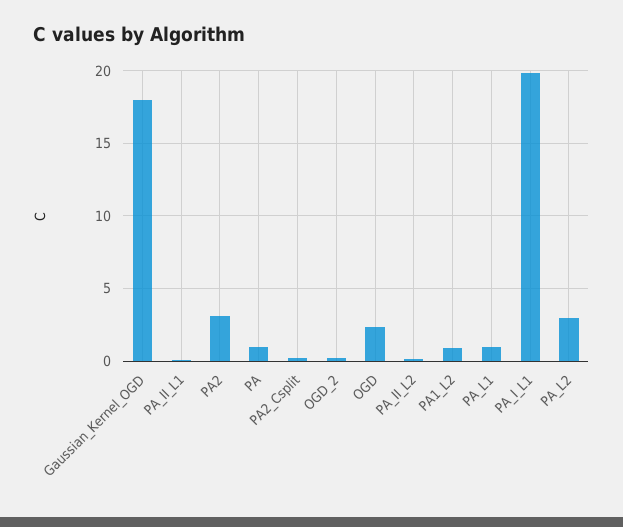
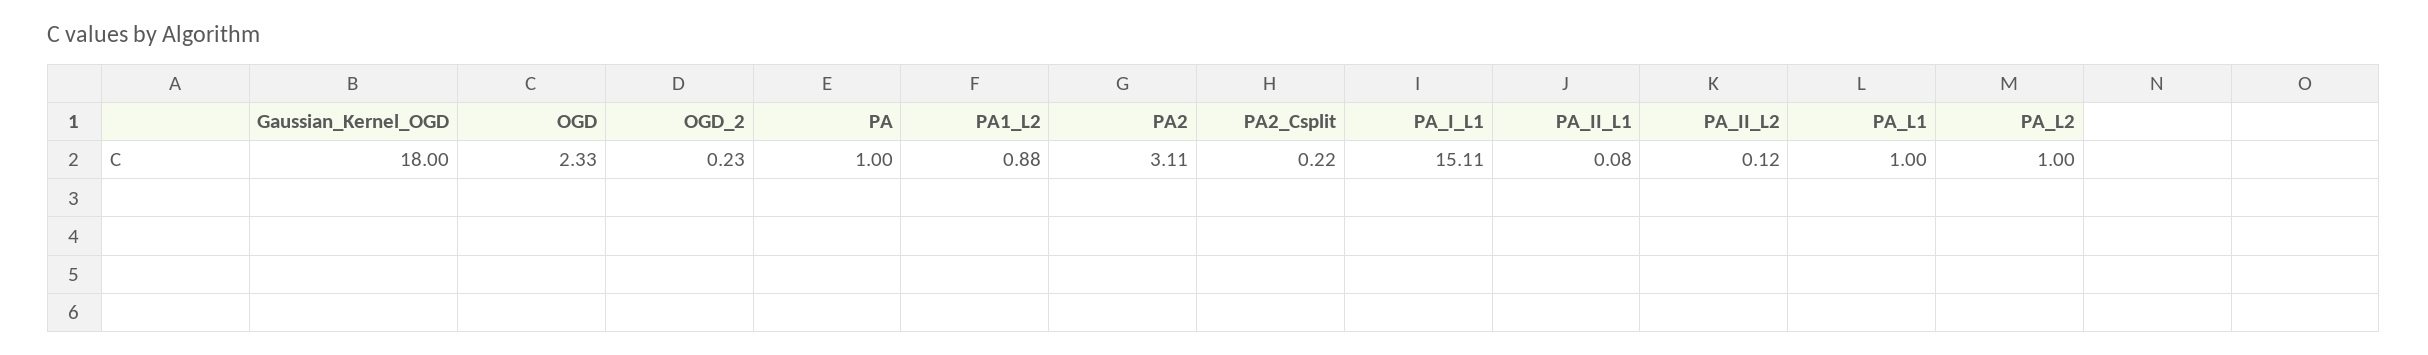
  {
    "Gaussian_Kernel_OGD": 18,
    "PA_II_L1": 0.08,
    "PA2": 3.11,
    "PA": 1,
    "PA2_Csplit": 0.22,
    "OGD_2": 0.23,
    "OGD": 2.33,
    "PA_II_L2": 0.12,
    "PA1_L2": 0.88,
    "PA_L1": 1,
-   "PA_I_L1": 20,
+   "PA_I_L1": 15.11,
-   "PA_L2": 3
+   "PA_L2": 1
  }

